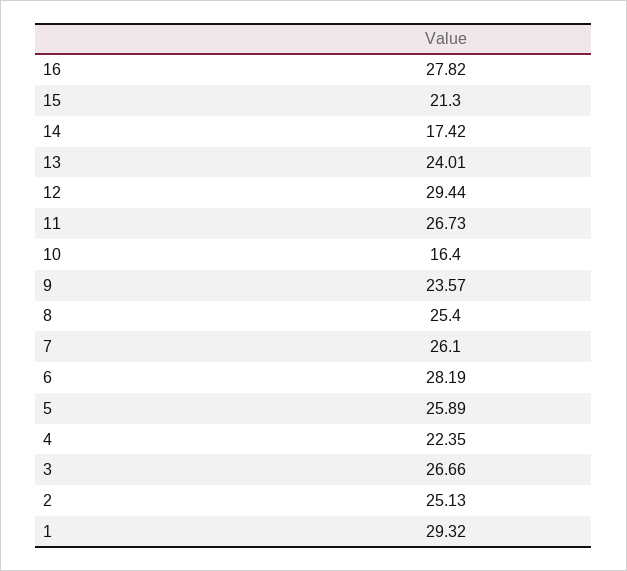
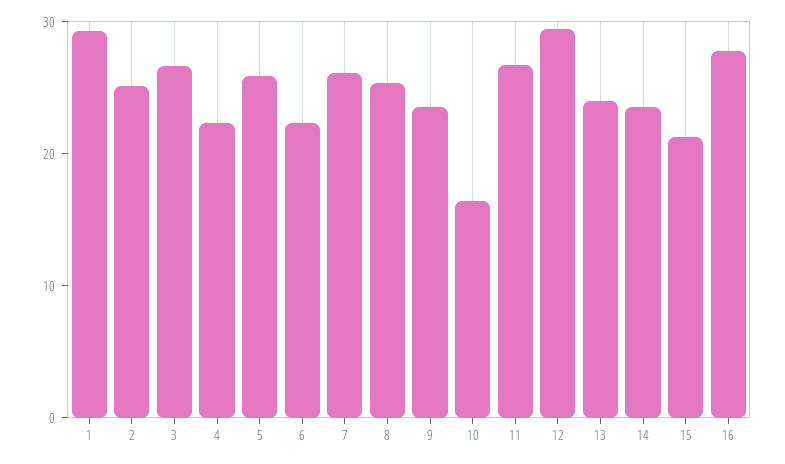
  {
    "16": 27.82,
    "15": 21.3,
-   "14": 17.42,
+   "14": 24,
    "13": 24.01,
    "12": 29.44,
    "11": 26.73,
    "10": 16.4,
    "9": 23.57,
    "8": 25.4,
    "7": 26.1,
-   "6": 28.19,
+   "6": 22,
    "5": 25.89,
    "4": 22.35,
    "3": 26.66,
    "2": 25.13,
    "1": 29.32
  }

